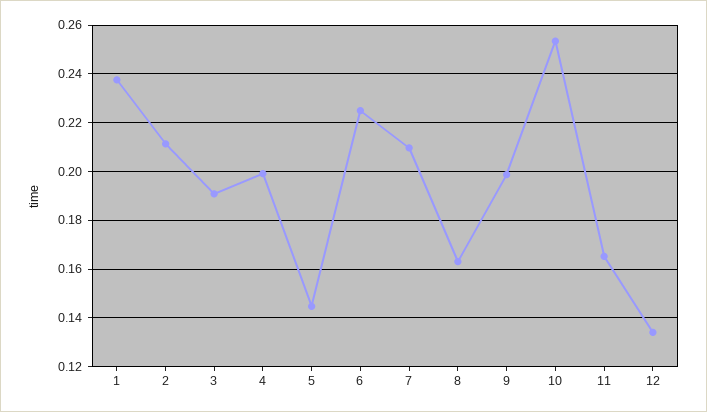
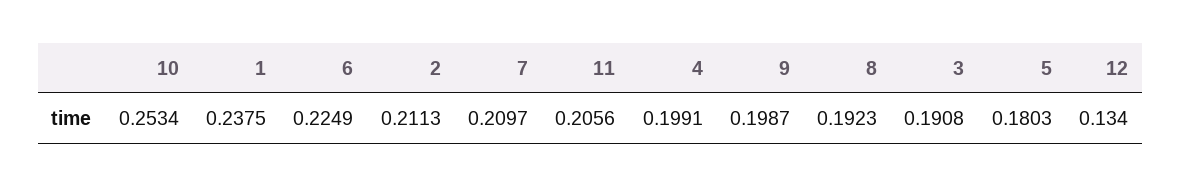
  {
    "1": 0.2375,
    "2": 0.2113,
    "3": 0.1908,
    "4": 0.1991,
-   "5": 0.145,
+   "5": 0.1803,
    "6": 0.2249,
    "7": 0.2097,
-   "8": 0.1625,
+   "8": 0.1923,
    "9": 0.1987,
    "10": 0.2534,
-   "11": 0.165,
+   "11": 0.2056,
    "12": 0.134
  }

